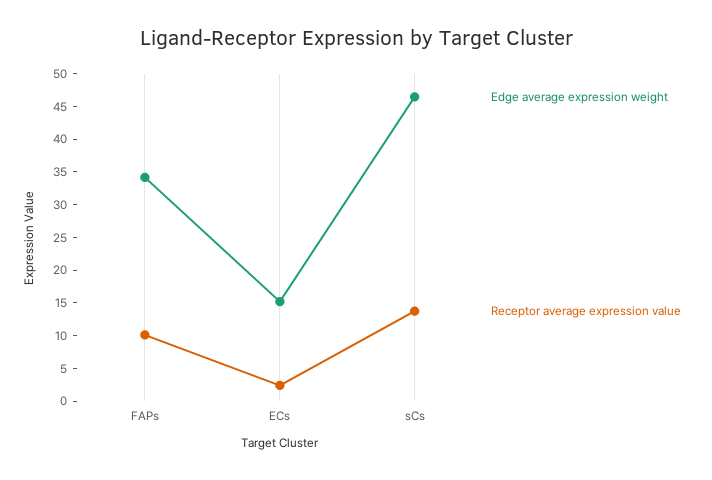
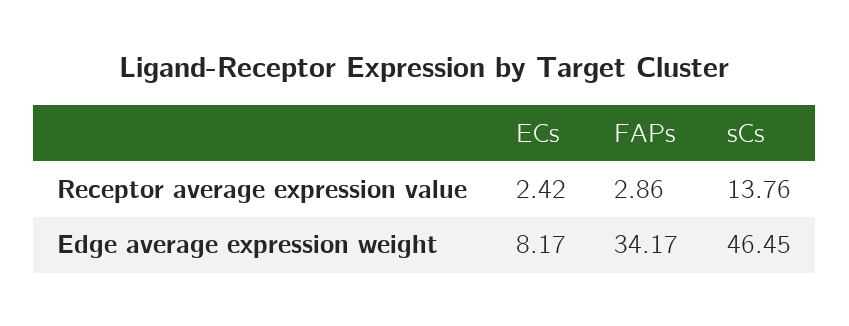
  {
    "Edge average expression weight": {
      "FAPs": 34.17,
-     "ECs": 15,
+     "ECs": 8.17,
      "sCs": 46.45
    },
    "Receptor average expression value": {
-     "FAPs": 10,
+     "FAPs": 2.86,
      "ECs": 2.42,
      "sCs": 13.76
    }
  }

